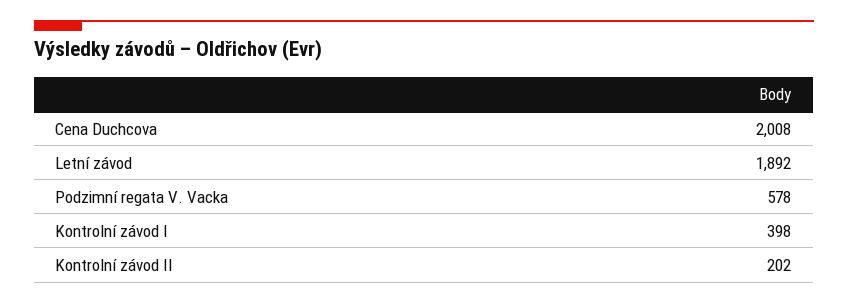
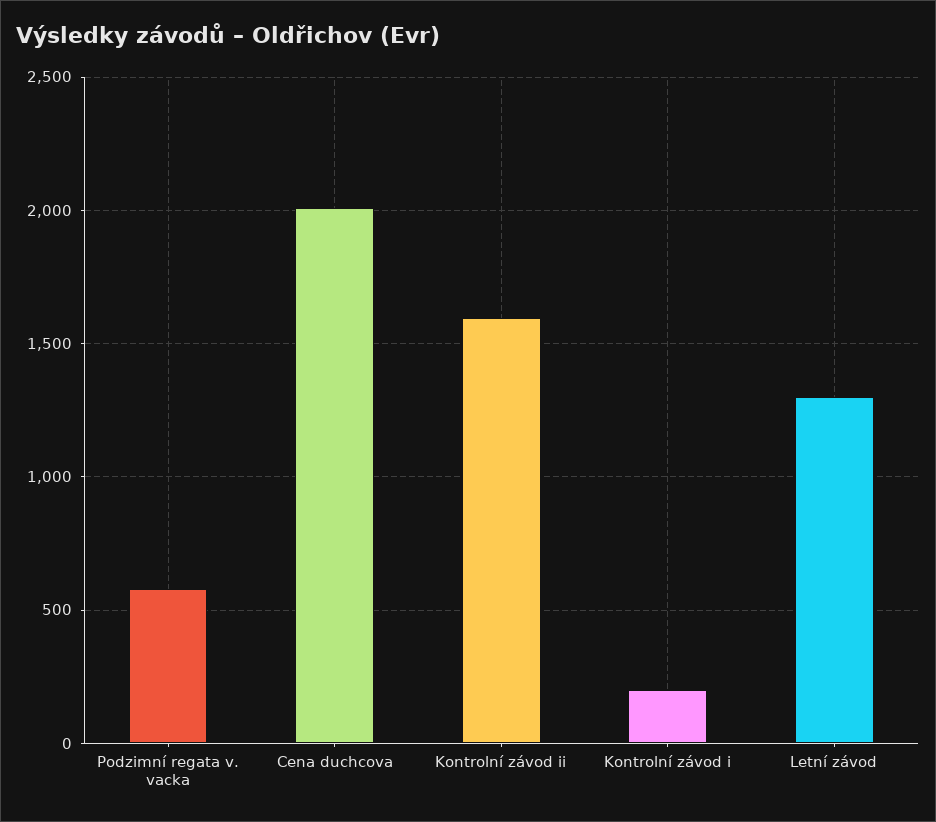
  {
    "Cena Duchcova": 2008,
-   "Letní závod": 1892,
+   "Letní závod": 1300,
    "Podzimní regata V. Vacka": 578,
-   "Kontrolní závod I": 398,
+   "Kontrolní závod I": 200,
-   "Kontrolní závod II": 202
+   "Kontrolní závod II": 1600
  }

